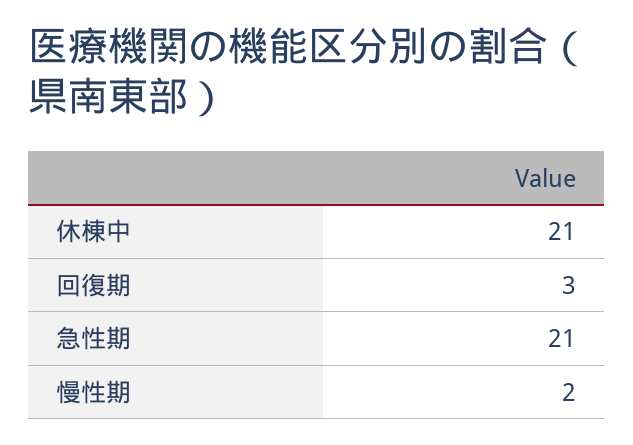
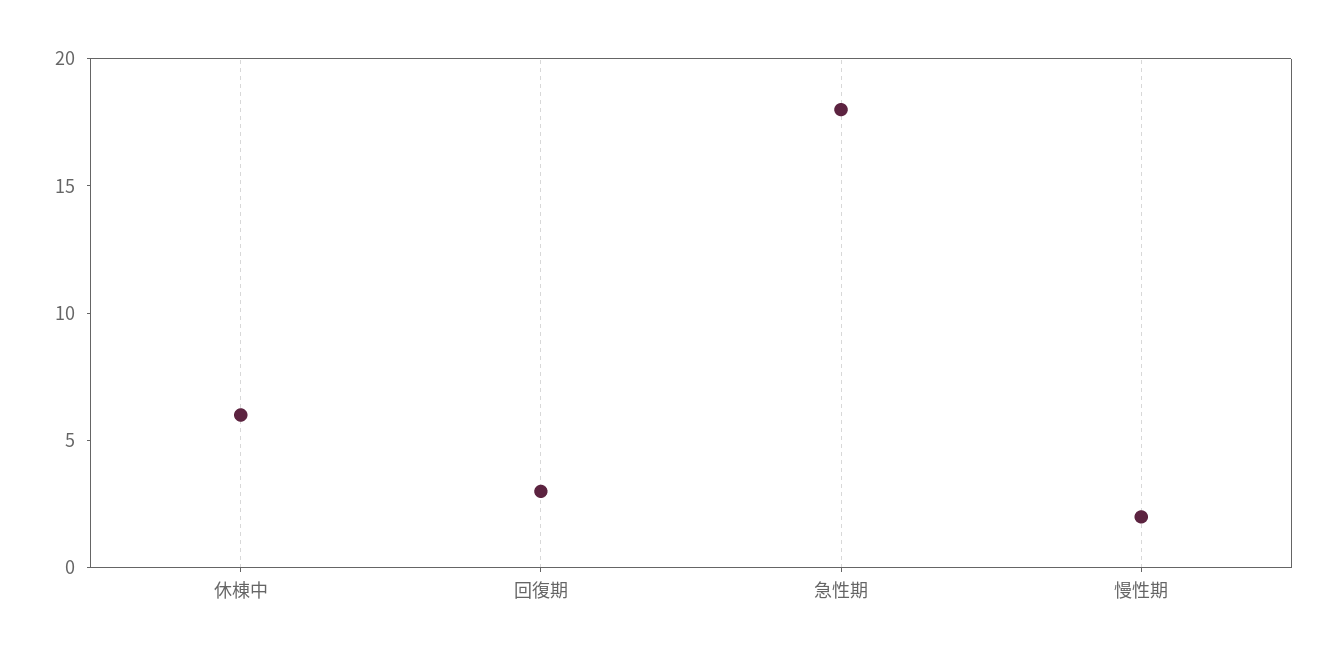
  {
-   "休棟中": 21,
+   "休棟中": 6,
    "回復期": 3,
-   "急性期": 21,
+   "急性期": 18,
    "慢性期": 2
  }

